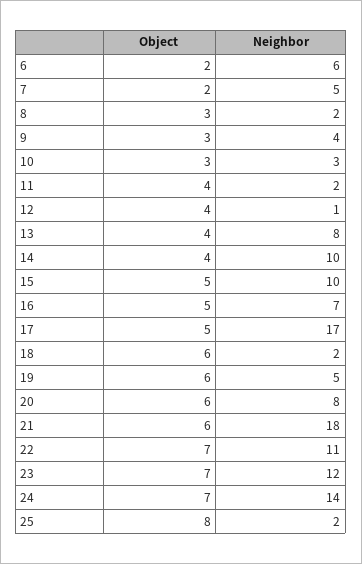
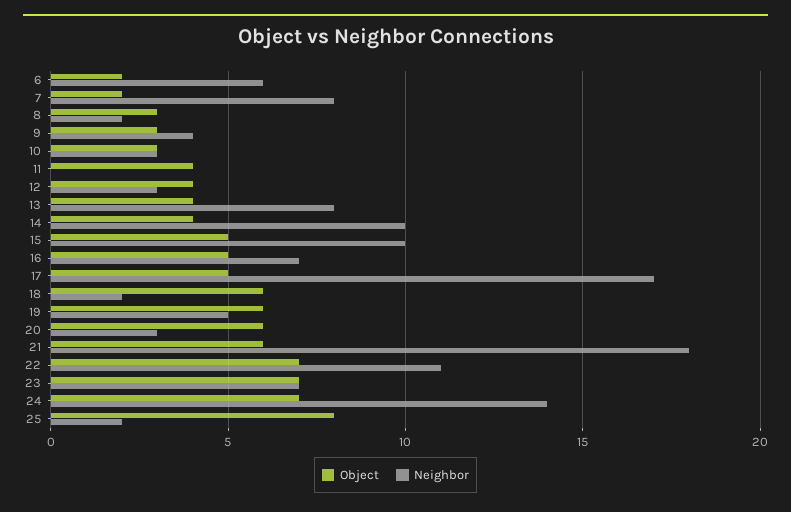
  {
    "Object": {
      "6": 2,
      "7": 2,
      "8": 3,
      "9": 3,
      "10": 3,
      "11": 4,
      "12": 4,
      "13": 4,
      "14": 4,
      "15": 5,
      "16": 5,
      "17": 5,
      "18": 6,
      "19": 6,
      "20": 6,
      "21": 6,
      "22": 7,
      "23": 7,
      "24": 7,
      "25": 8
    },
    "Neighbor": {
      "6": 6,
-     "7": 5,
+     "7": 8,
      "8": 2,
      "9": 4,
      "10": 3,
-     "11": 2,
+     "11": 0,
-     "12": 1,
+     "12": 3,
      "13": 8,
      "14": 10,
      "15": 10,
      "16": 7,
      "17": 17,
      "18": 2,
      "19": 5,
-     "20": 8,
+     "20": 3,
      "21": 18,
      "22": 11,
-     "23": 12,
+     "23": 7,
      "24": 14,
      "25": 2
    }
  }

